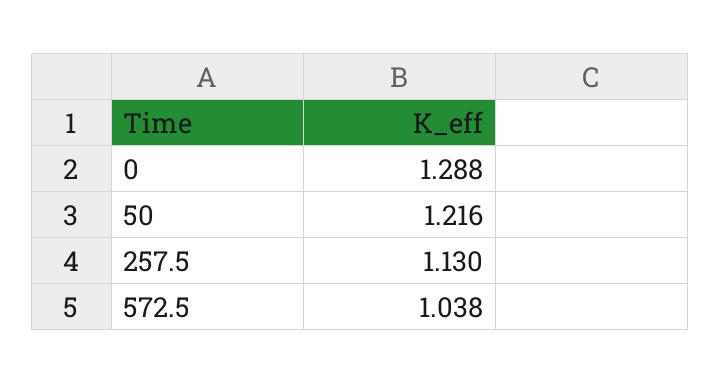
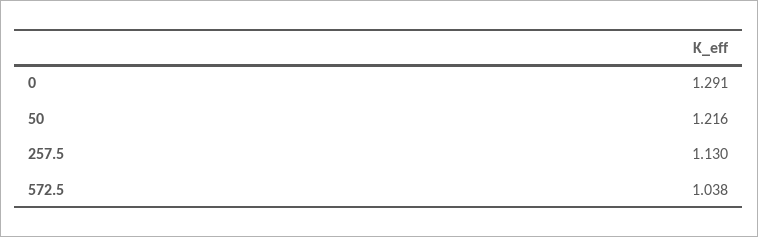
  {
-   "0": 1.288,
+   "0": 1.291,
    "50": 1.216,
    "257.5": 1.13,
    "572.5": 1.038
  }

